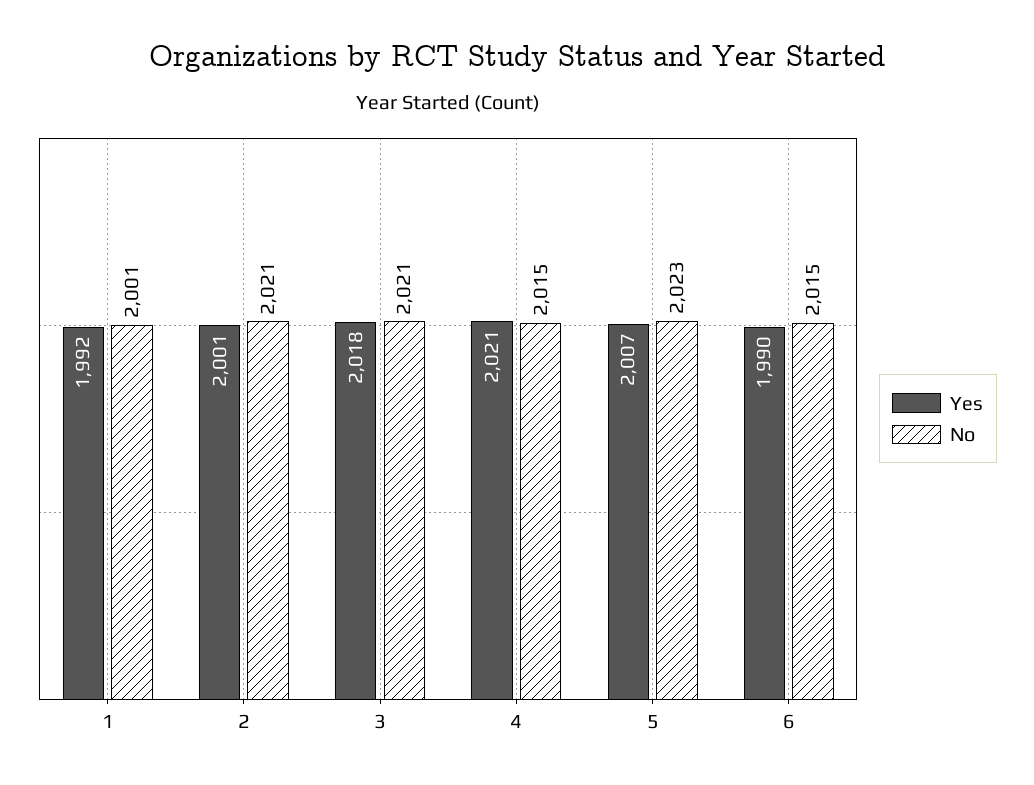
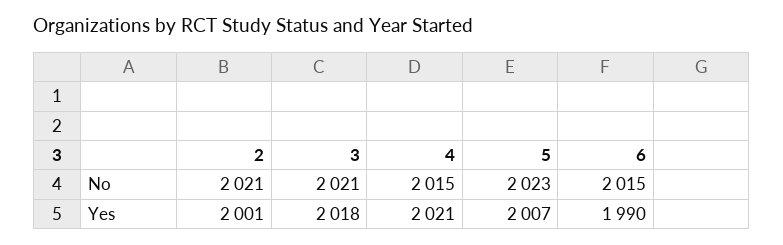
  {
    "Yes": {
-     "1": 1992,
      "2": 2001,
      "3": 2018,
      "4": 2021,
      "5": 2007,
      "6": 1990
    },
    "No": {
-     "1": 2001,
      "2": 2021,
      "3": 2021,
      "4": 2015,
      "5": 2023,
      "6": 2015
    }
  }

